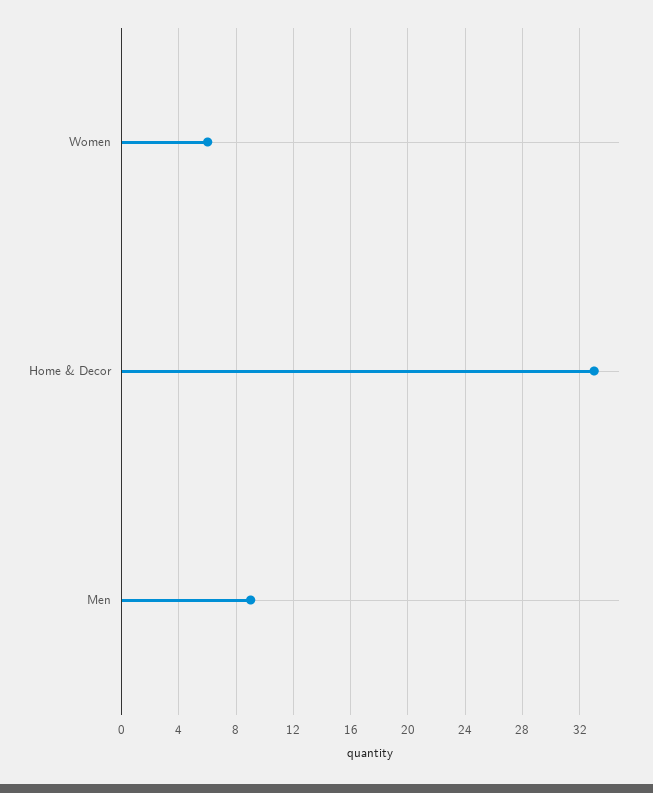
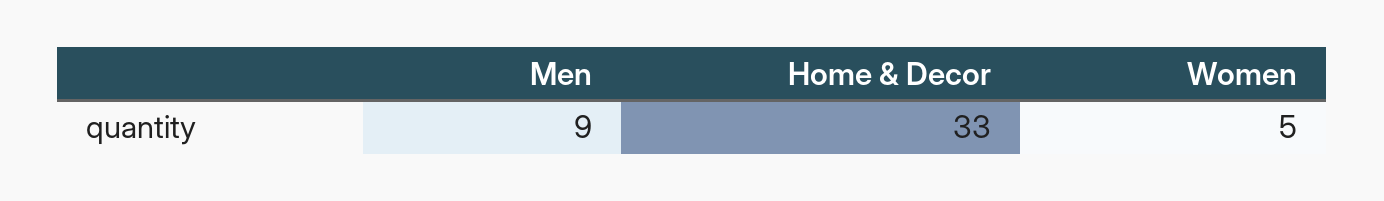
  {
-   "Women": 6,
+   "Women": 5,
    "Home & Decor": 33,
    "Men": 9
  }

